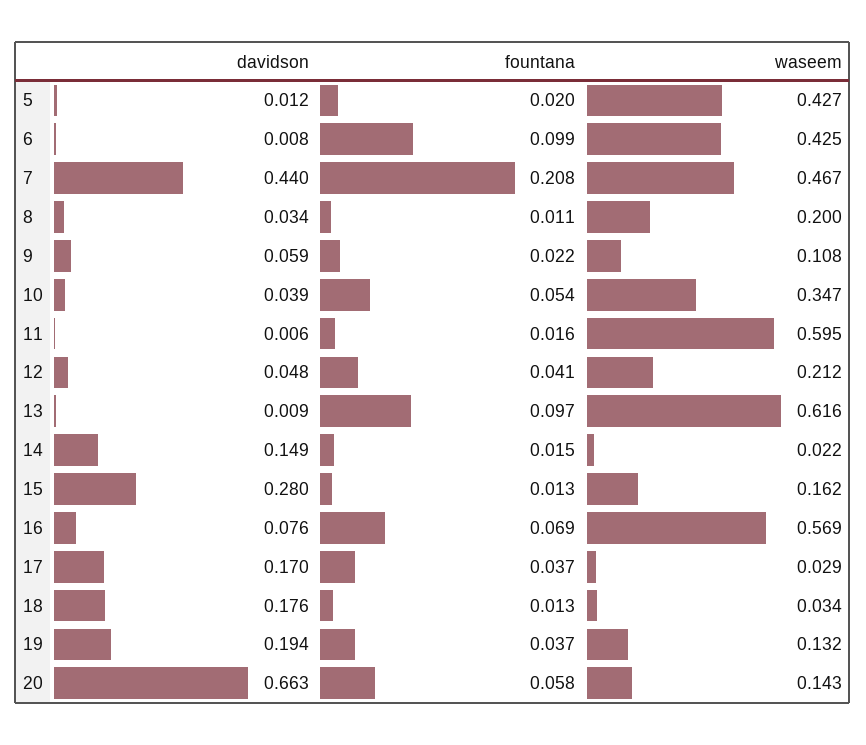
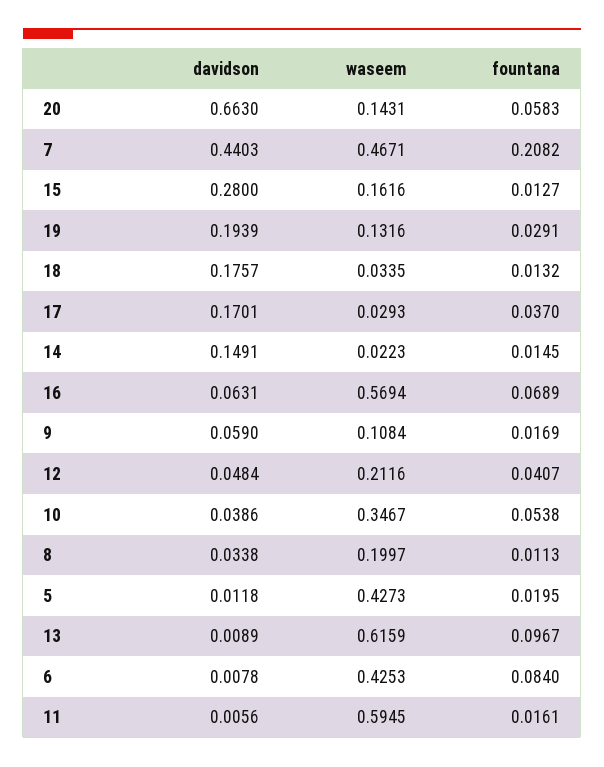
  {
    "davidson": {
      "5": 0.0118,
      "6": 0.0078,
      "7": 0.4403,
      "8": 0.0338,
      "9": 0.059,
      "10": 0.0386,
      "11": 0.0056,
      "12": 0.0484,
      "13": 0.0089,
      "14": 0.1491,
      "15": 0.28,
-     "16": 0.076,
+     "16": 0.0631,
      "17": 0.1701,
      "18": 0.1757,
      "19": 0.1939,
      "20": 0.663
    },
    "fountana": {
      "5": 0.0195,
-     "6": 0.099,
+     "6": 0.084,
      "7": 0.2082,
      "8": 0.0113,
-     "9": 0.022,
+     "9": 0.0169,
      "10": 0.0538,
      "11": 0.0161,
      "12": 0.0407,
      "13": 0.0967,
      "14": 0.0145,
      "15": 0.0127,
      "16": 0.0689,
      "17": 0.037,
      "18": 0.0132,
-     "19": 0.037,
+     "19": 0.0291,
      "20": 0.0583
    },
    "waseem": {
      "5": 0.4273,
      "6": 0.4253,
      "7": 0.4671,
      "8": 0.1997,
      "9": 0.1084,
      "10": 0.3467,
      "11": 0.5945,
      "12": 0.2116,
      "13": 0.6159,
      "14": 0.0223,
      "15": 0.1616,
      "16": 0.5694,
      "17": 0.0293,
      "18": 0.0335,
      "19": 0.1316,
      "20": 0.1431
    }
  }

